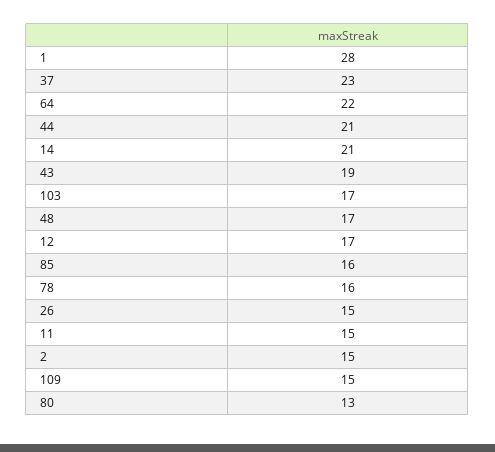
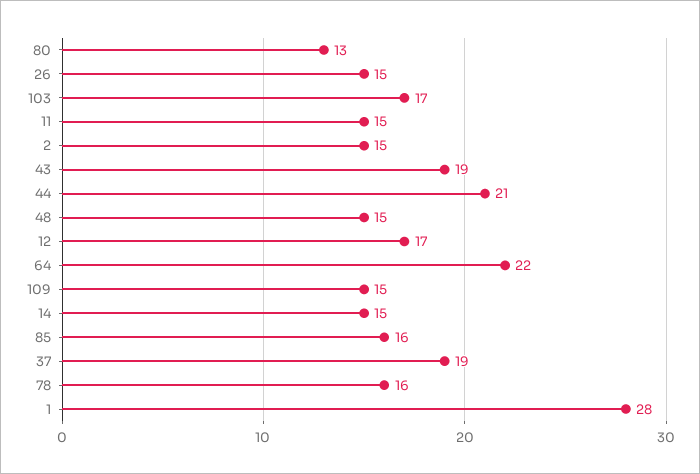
  {
    "1": 28,
-   "37": 23,
+   "37": 19,
    "64": 22,
    "44": 21,
-   "14": 21,
+   "14": 15,
    "43": 19,
    "103": 17,
-   "48": 17,
+   "48": 15,
    "12": 17,
    "85": 16,
    "78": 16,
    "26": 15,
    "11": 15,
    "2": 15,
    "109": 15,
    "80": 13
  }

